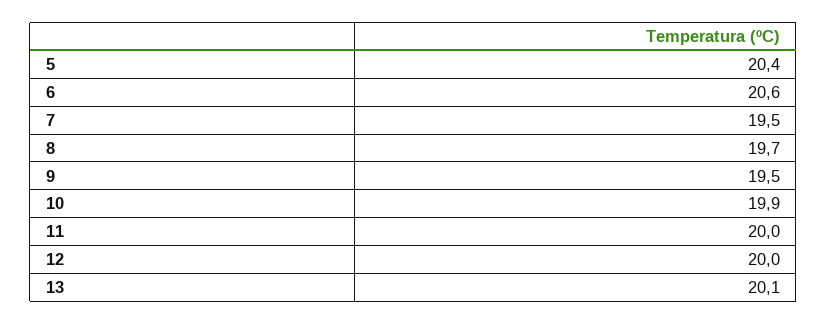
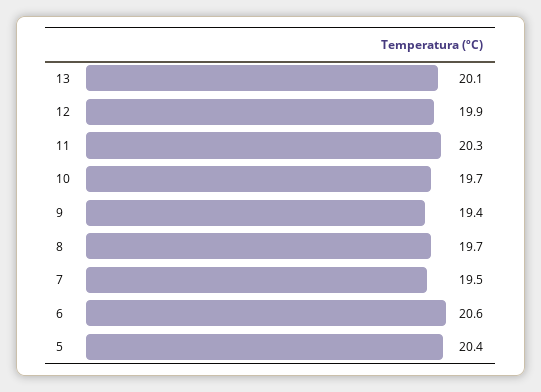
  {
    "5": 20.4,
    "6": 20.6,
    "7": 19.5,
    "8": 19.7,
-   "9": 19.5,
+   "9": 19.4,
-   "10": 19.9,
+   "10": 19.7,
-   "11": 20,
+   "11": 20.3,
-   "12": 20,
+   "12": 19.9,
    "13": 20.1
  }

